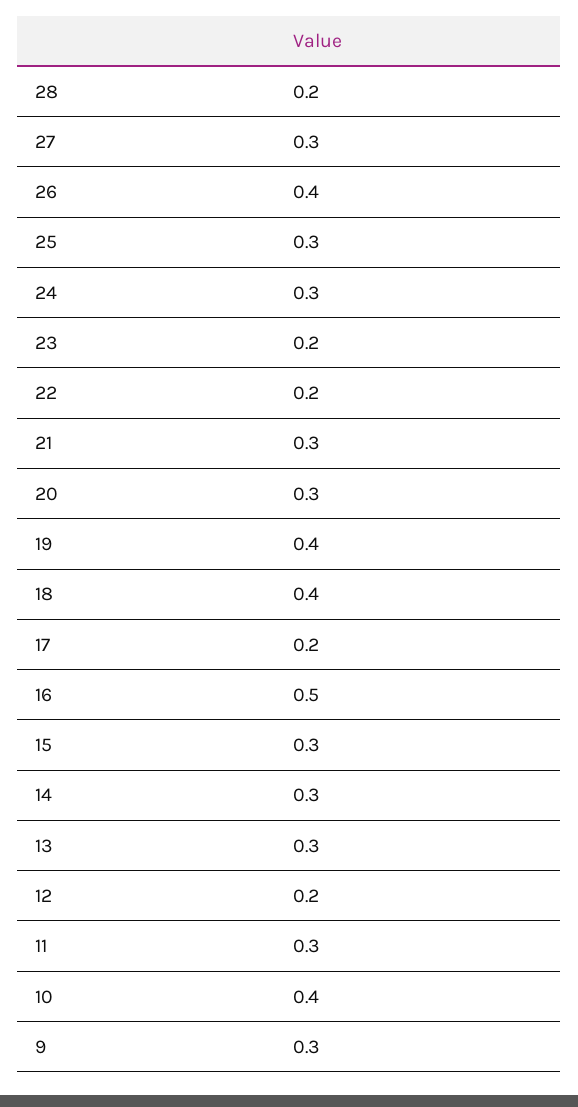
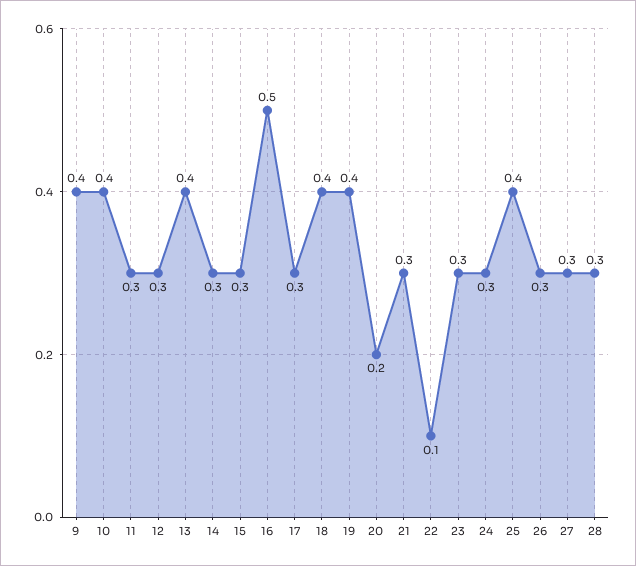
  {
-   "28": 0.2,
+   "28": 0.3,
    "27": 0.3,
-   "26": 0.4,
+   "26": 0.3,
-   "25": 0.3,
+   "25": 0.4,
    "24": 0.3,
-   "23": 0.2,
+   "23": 0.3,
-   "22": 0.2,
+   "22": 0.1,
    "21": 0.3,
-   "20": 0.3,
+   "20": 0.2,
    "19": 0.4,
    "18": 0.4,
-   "17": 0.2,
+   "17": 0.3,
    "16": 0.5,
    "15": 0.3,
    "14": 0.3,
-   "13": 0.3,
+   "13": 0.4,
-   "12": 0.2,
+   "12": 0.3,
    "11": 0.3,
    "10": 0.4,
-   "9": 0.3
+   "9": 0.4
  }

